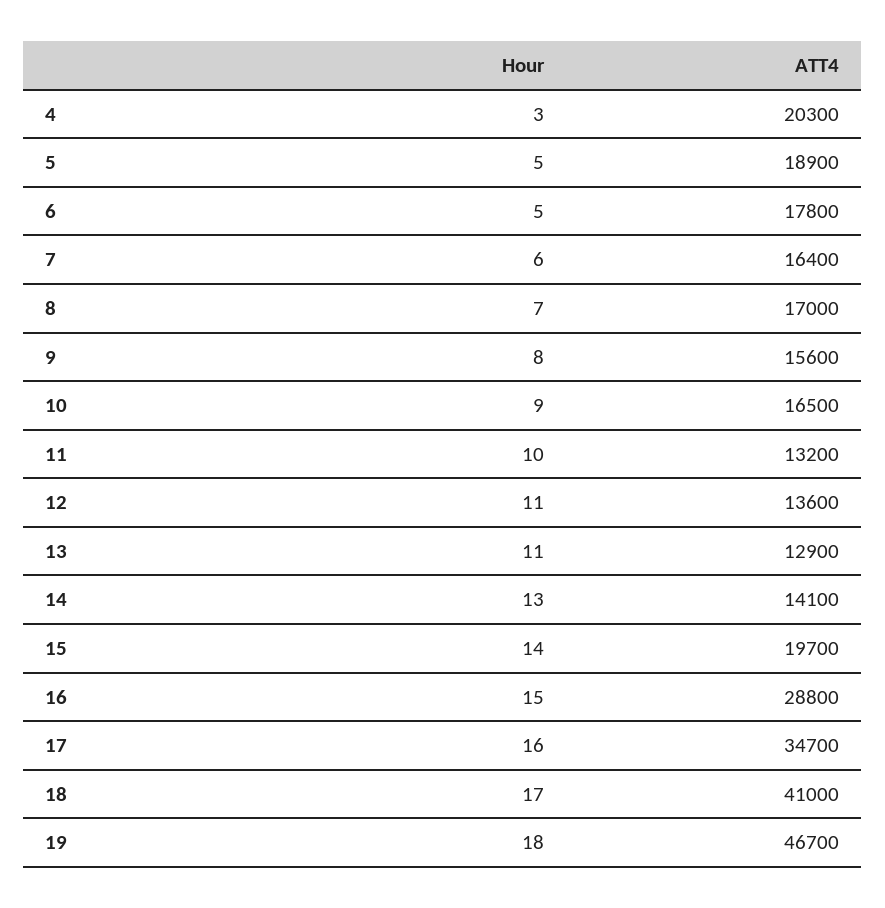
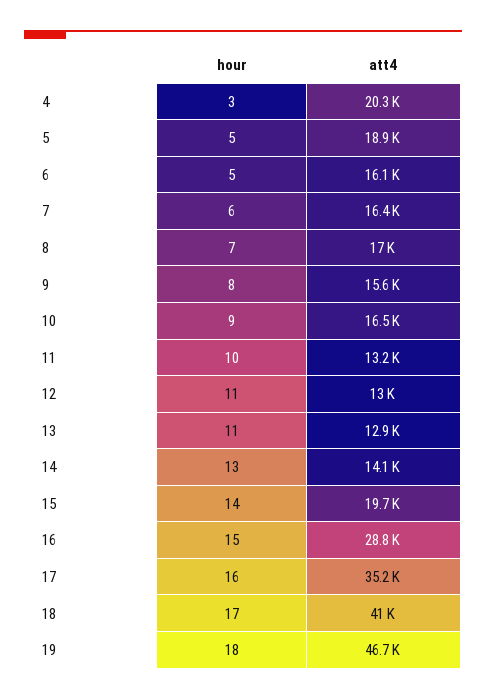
  {
    "Hour": {
      "4": 3,
      "5": 5,
      "6": 5,
      "7": 6,
      "8": 7,
      "9": 8,
      "10": 9,
      "11": 10,
      "12": 11,
      "13": 11,
      "14": 13,
      "15": 14,
      "16": 15,
      "17": 16,
      "18": 17,
      "19": 18
    },
    "ATT4": {
      "4": 20300,
      "5": 18900,
-     "6": 17800,
+     "6": 16100,
      "7": 16400,
      "8": 17000,
      "9": 15600,
      "10": 16500,
      "11": 13200,
-     "12": 13600,
+     "12": 13000,
      "13": 12900,
      "14": 14100,
      "15": 19700,
      "16": 28800,
-     "17": 34700,
+     "17": 35200,
      "18": 41000,
      "19": 46700
    }
  }

